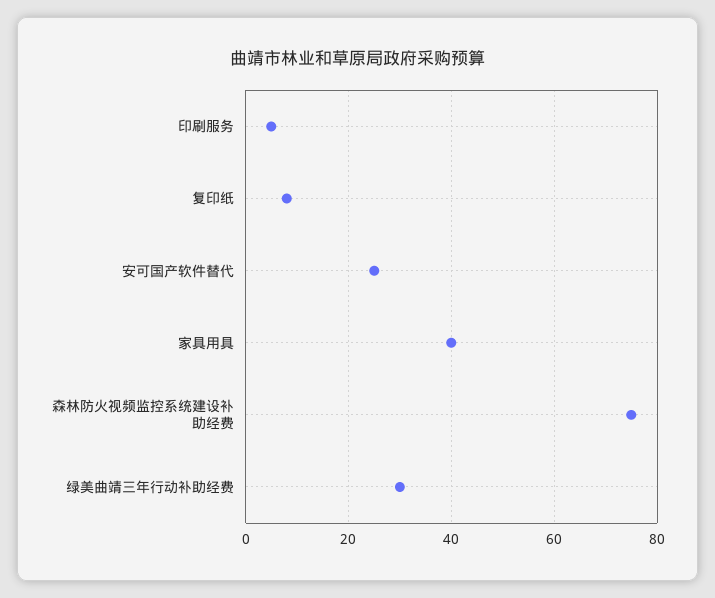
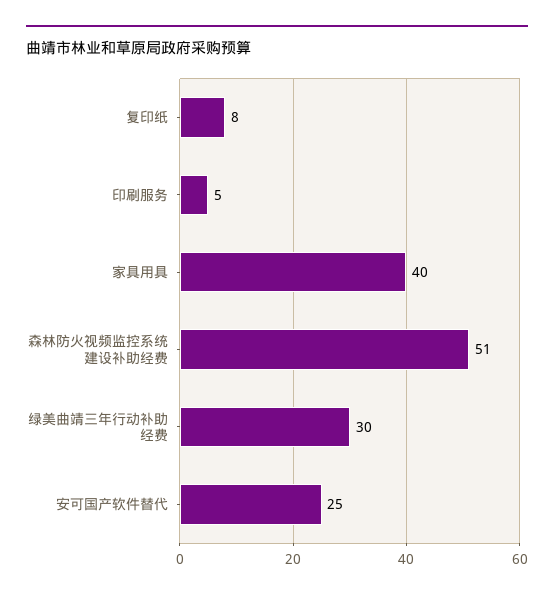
  {
    "印刷服务": 5,
    "复印纸": 8,
    "安可国产软件替代": 25,
    "家具用具": 40,
-   "森林防火视频监控系统建设补助经费": 75,
+   "森林防火视频监控系统建设补助经费": 51,
    "绿美曲靖三年行动补助经费": 30
  }

